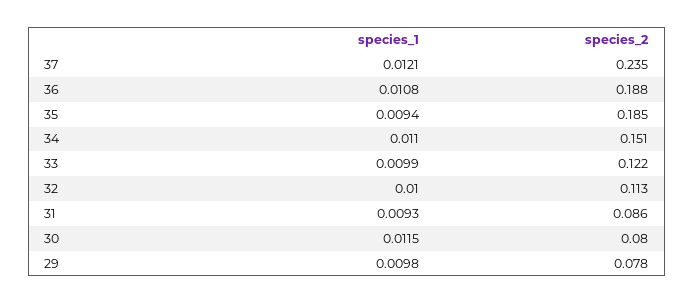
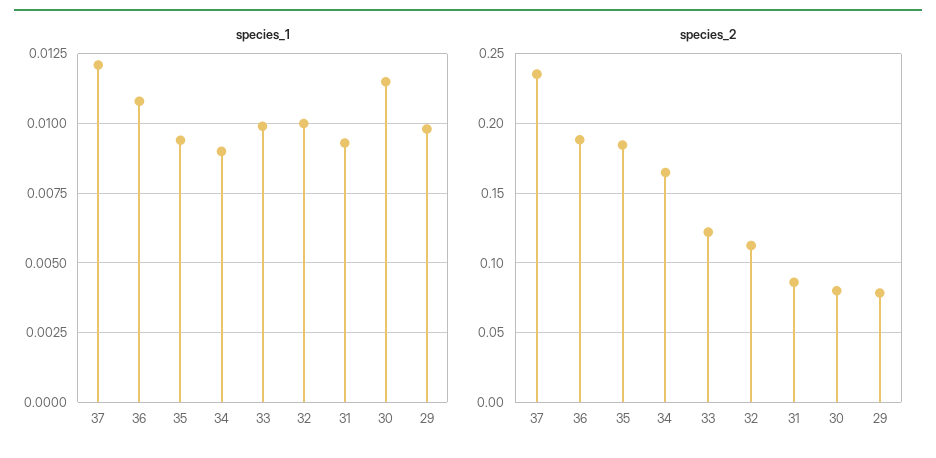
  {
    "species_1": {
      "37": 0.0121,
      "36": 0.0108,
      "35": 0.0094,
-     "34": 0.011,
+     "34": 0.009,
      "33": 0.0099,
      "32": 0.01,
      "31": 0.0093,
      "30": 0.0115,
      "29": 0.0098
    },
    "species_2": {
      "37": 0.235,
      "36": 0.188,
      "35": 0.185,
-     "34": 0.151,
+     "34": 0.165,
      "33": 0.122,
      "32": 0.113,
      "31": 0.086,
      "30": 0.08,
      "29": 0.078
    }
  }

